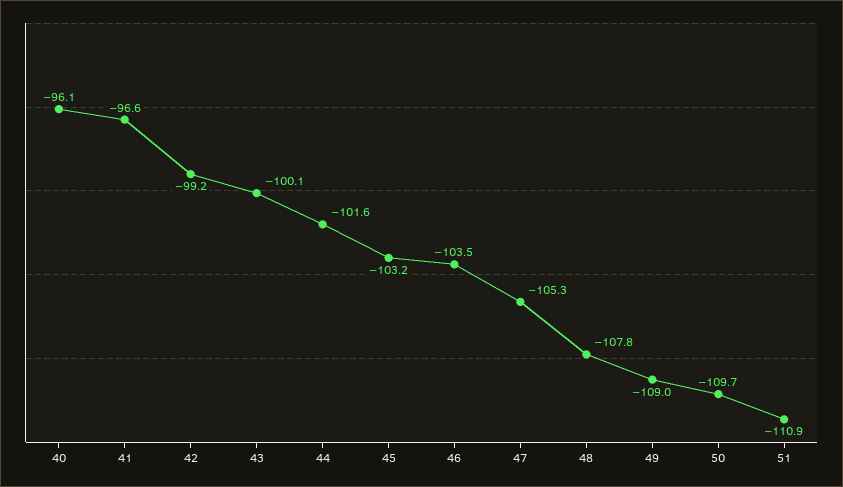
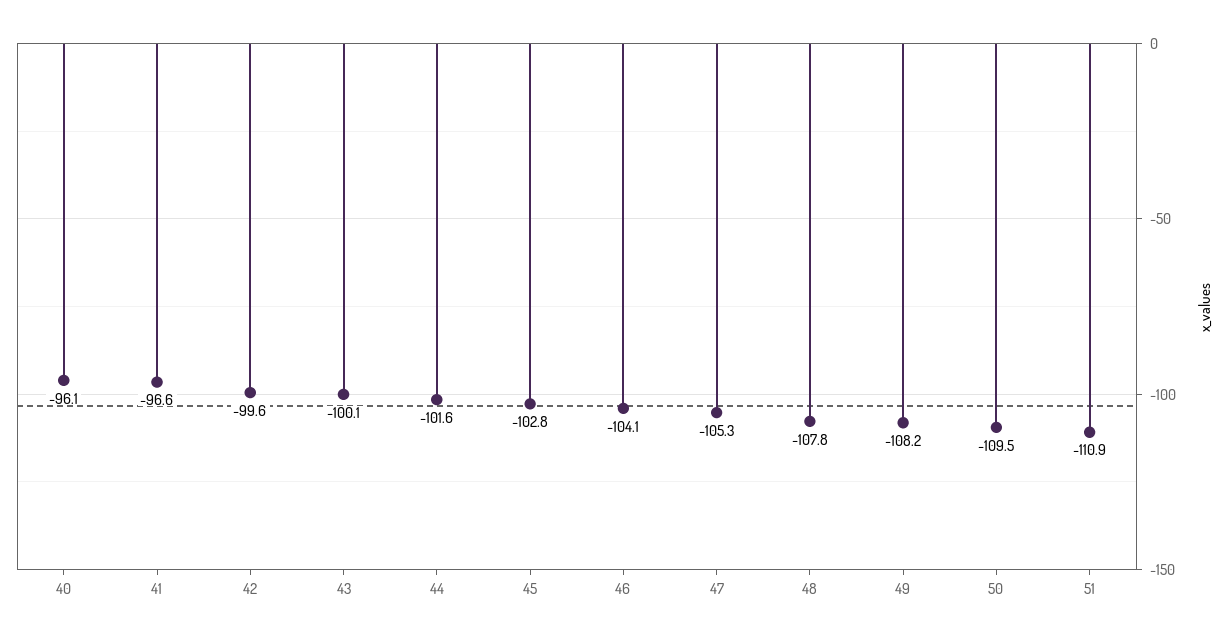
  {
    "40": -96.1,
    "41": -96.6,
-   "42": -99.2,
+   "42": -99.6,
    "43": -100.1,
    "44": -101.6,
-   "45": -103.2,
+   "45": -102.8,
-   "46": -103.5,
+   "46": -104.1,
    "47": -105.3,
    "48": -107.8,
-   "49": -109,
+   "49": -108.2,
-   "50": -109.7,
+   "50": -109.5,
    "51": -110.9
  }

